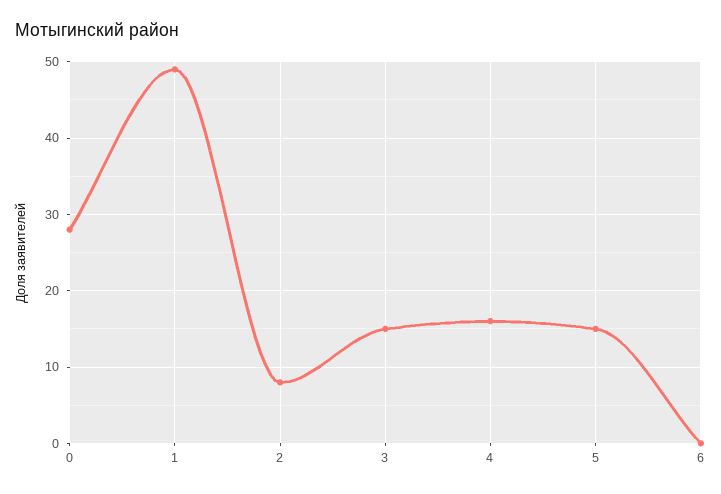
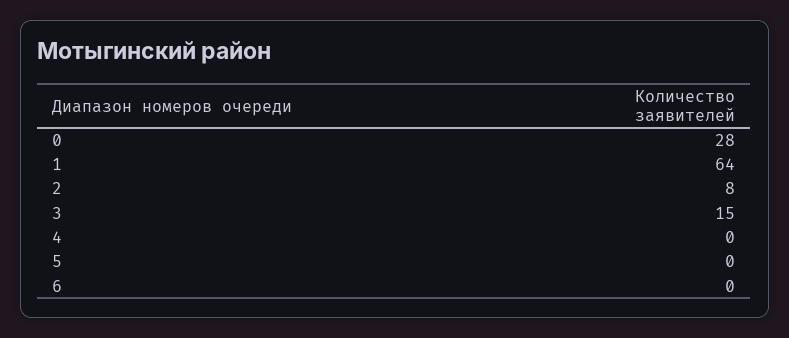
  {
    "0": 28,
-   "1": 49,
+   "1": 64,
    "2": 8,
    "3": 15,
-   "4": 16,
+   "4": 0,
-   "5": 15,
+   "5": 0,
    "6": 0
  }

